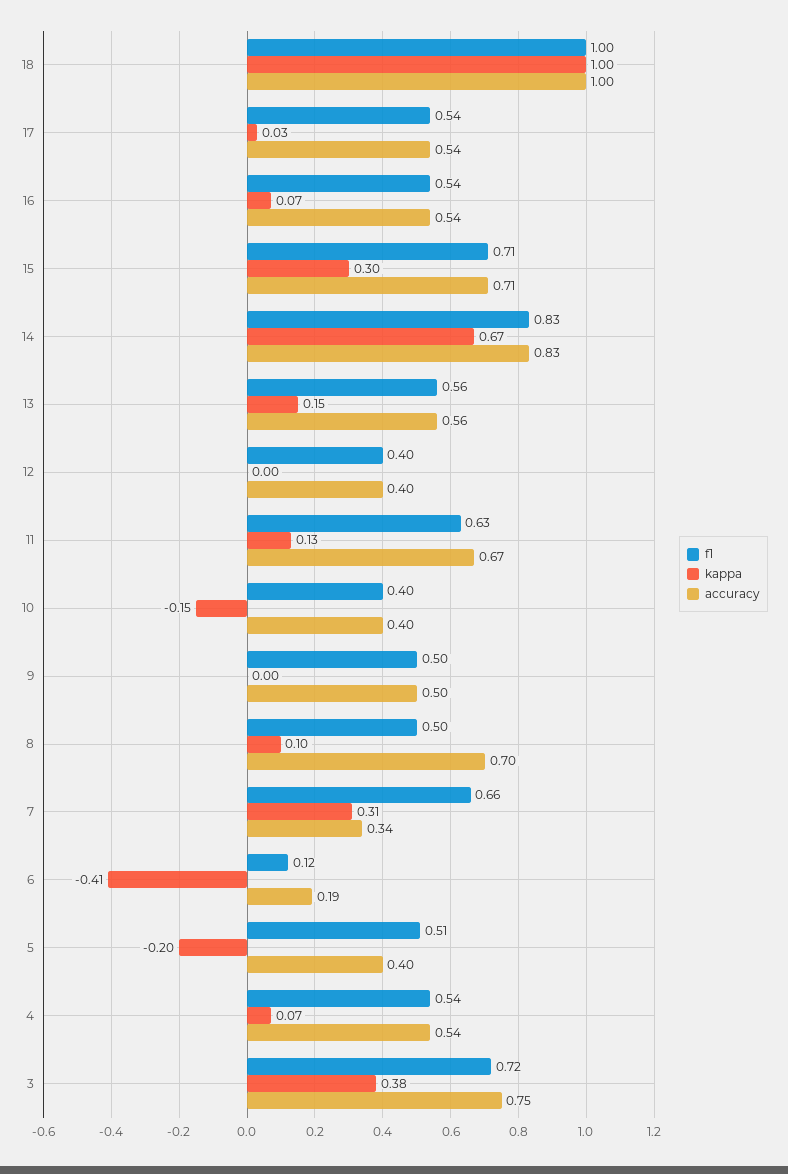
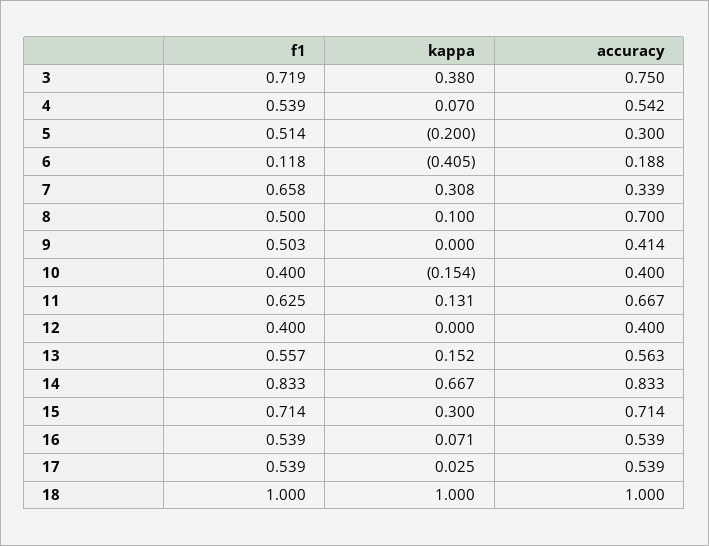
  {
    "f1": {
      "18": 1,
      "17": 0.539,
      "16": 0.539,
      "15": 0.714,
      "14": 0.833,
      "13": 0.557,
      "12": 0.4,
      "11": 0.625,
      "10": 0.4,
      "9": 0.503,
      "8": 0.5,
      "7": 0.658,
      "6": 0.118,
      "5": 0.514,
      "4": 0.539,
      "3": 0.719
    },
    "kappa": {
      "18": 1,
      "17": 0.025,
      "16": 0.071,
      "15": 0.3,
      "14": 0.667,
      "13": 0.152,
      "12": 0,
      "11": 0.131,
      "10": -0.154,
      "9": 0,
      "8": 0.1,
      "7": 0.308,
      "6": -0.405,
      "5": -0.2,
      "4": 0.07,
      "3": 0.38
    },
    "accuracy": {
      "18": 1,
      "17": 0.539,
      "16": 0.539,
      "15": 0.714,
      "14": 0.833,
      "13": 0.563,
      "12": 0.4,
      "11": 0.667,
      "10": 0.4,
-     "9": 0.5,
+     "9": 0.414,
      "8": 0.7,
      "7": 0.339,
      "6": 0.188,
-     "5": 0.4,
+     "5": 0.3,
      "4": 0.542,
      "3": 0.75
    }
  }

